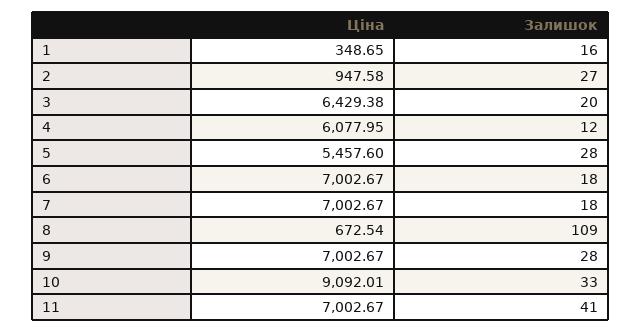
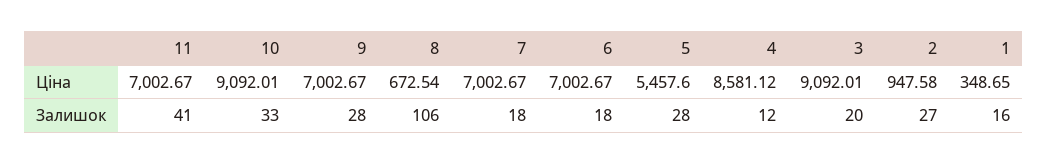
  {
    "Ціна": {
      "1": 348.65,
      "2": 947.58,
-     "3": 6429.38,
+     "3": 9092.01,
-     "4": 6077.95,
+     "4": 8581.12,
      "5": 5457.6,
      "6": 7002.67,
      "7": 7002.67,
      "8": 672.54,
      "9": 7002.67,
      "10": 9092.01,
      "11": 7002.67
    },
    "Залишок": {
      "1": 16,
      "2": 27,
      "3": 20,
      "4": 12,
      "5": 28,
      "6": 18,
      "7": 18,
-     "8": 109,
+     "8": 106,
      "9": 28,
      "10": 33,
      "11": 41
    }
  }

